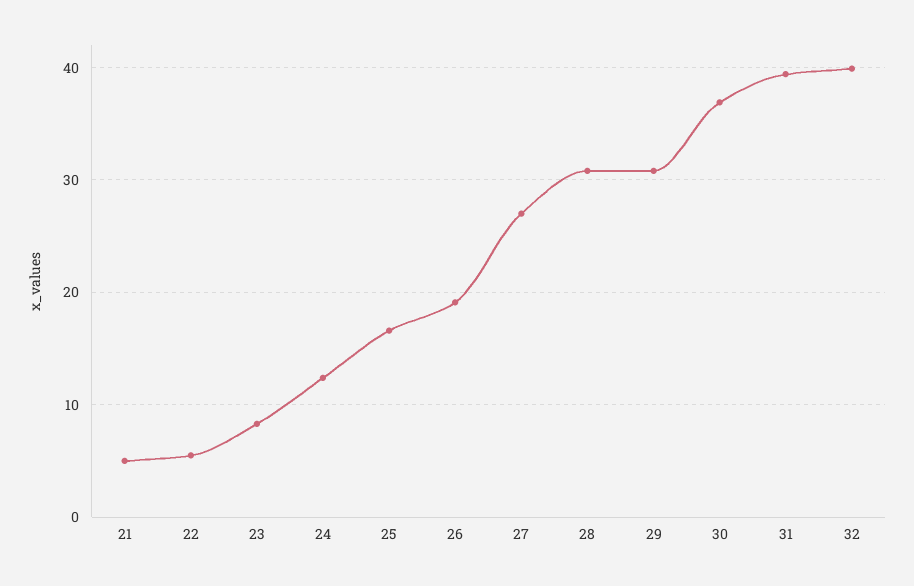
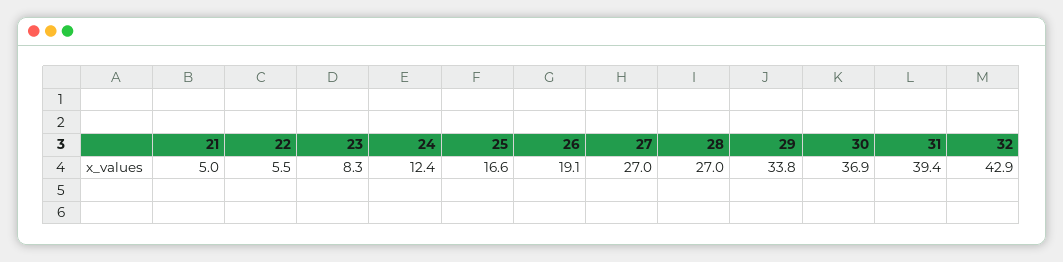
  {
    "21": 5,
    "22": 5.5,
    "23": 8.3,
    "24": 12.4,
    "25": 16.6,
    "26": 19.1,
    "27": 27,
-   "28": 31,
+   "28": 27,
-   "29": 31,
+   "29": 33.8,
    "30": 36.9,
    "31": 39.4,
-   "32": 40
+   "32": 42.9
  }

